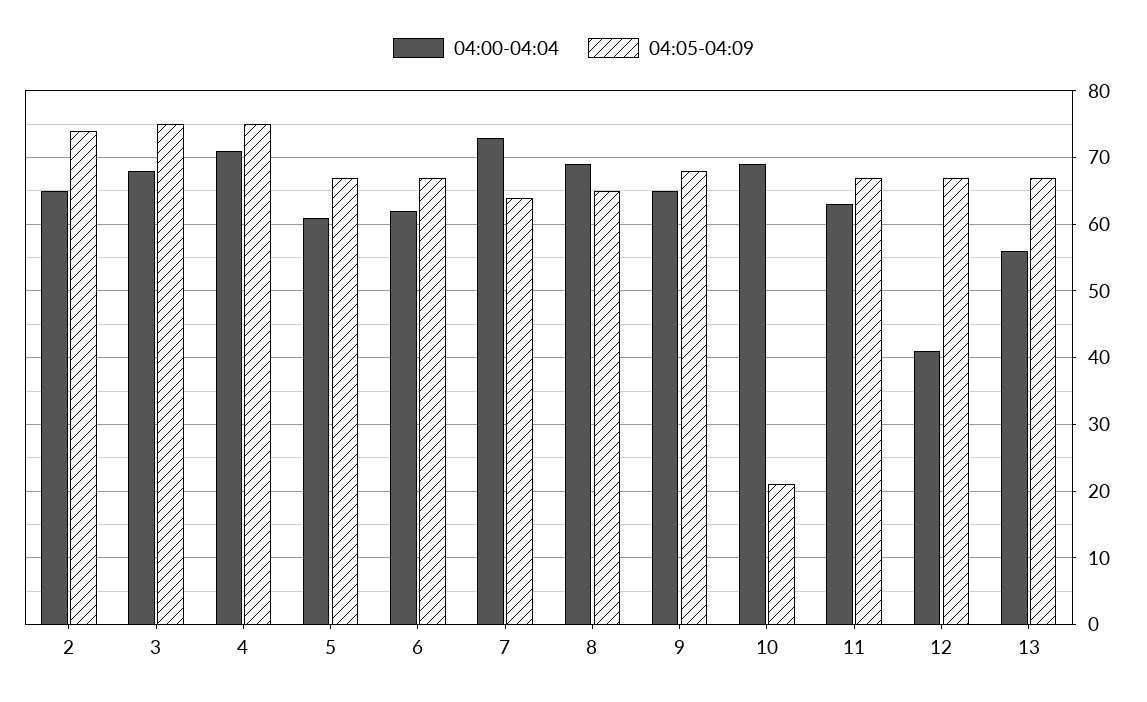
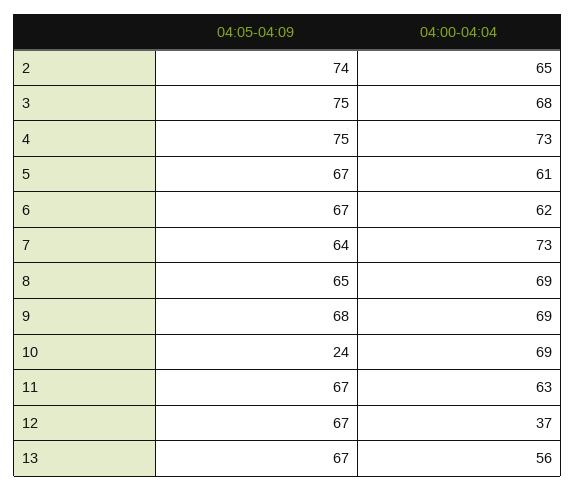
  {
    "04:00-04:04": {
      "2": 65,
      "3": 68,
-     "4": 71,
+     "4": 73,
      "5": 61,
      "6": 62,
      "7": 73,
      "8": 69,
-     "9": 65,
+     "9": 69,
      "10": 69,
      "11": 63,
-     "12": 41,
+     "12": 37,
      "13": 56
    },
    "04:05-04:09": {
      "2": 74,
      "3": 75,
      "4": 75,
      "5": 67,
      "6": 67,
      "7": 64,
      "8": 65,
      "9": 68,
-     "10": 21,
+     "10": 24,
      "11": 67,
      "12": 67,
      "13": 67
    }
  }

